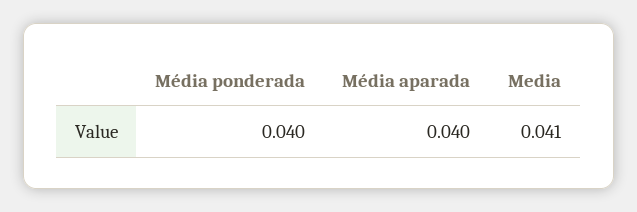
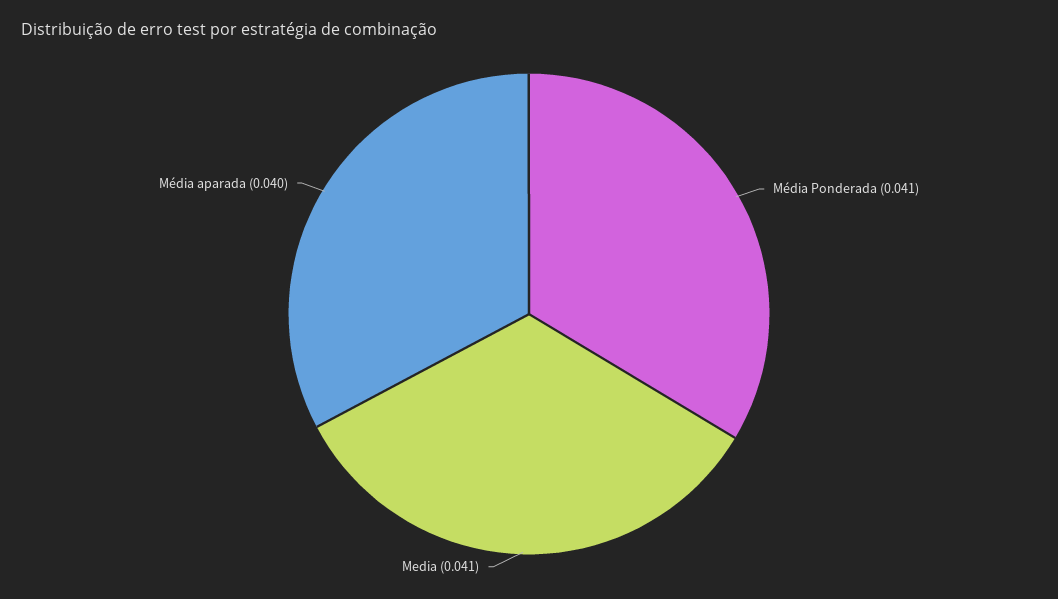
  {
-   "Média ponderada": 0.04,
+   "Média ponderada": 0.041,
    "Média aparada": 0.04,
    "Media": 0.041
  }

